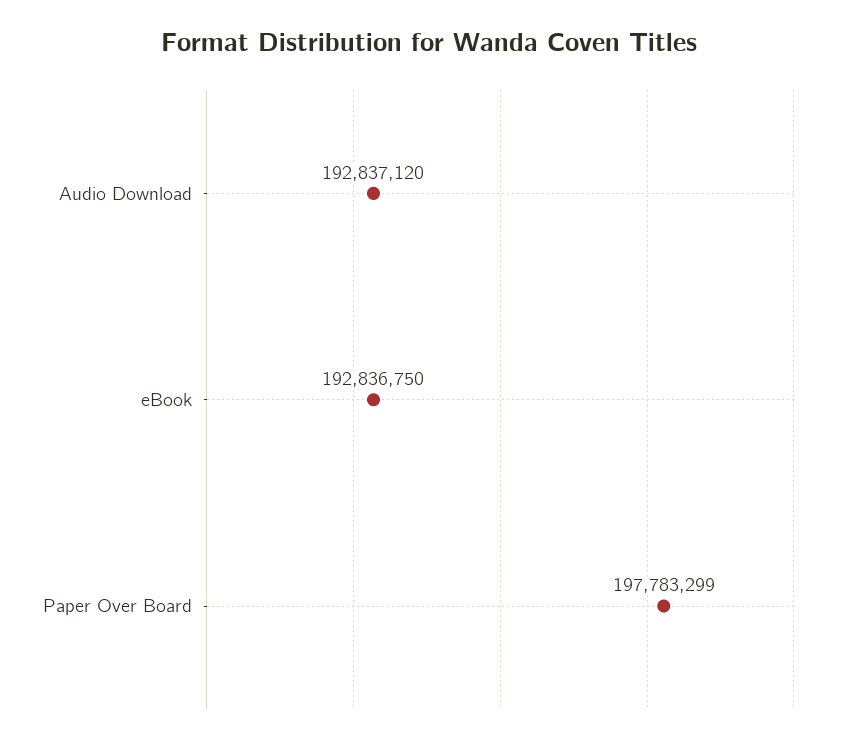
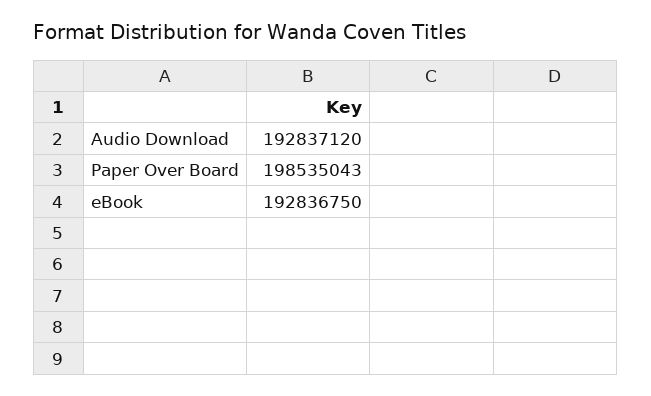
  {
    "Audio Download": 192837120,
    "eBook": 192836750,
-   "Paper Over Board": 197783299
+   "Paper Over Board": 198535043
  }

